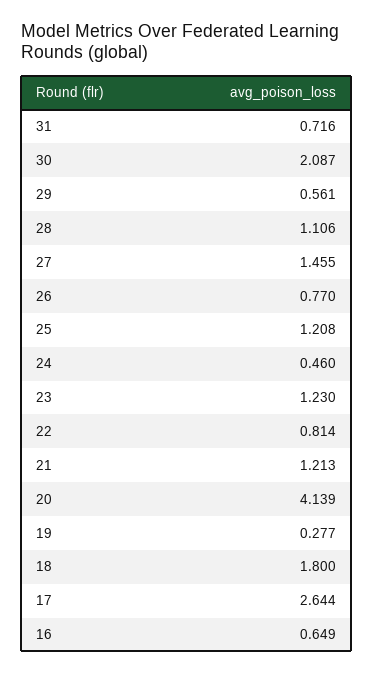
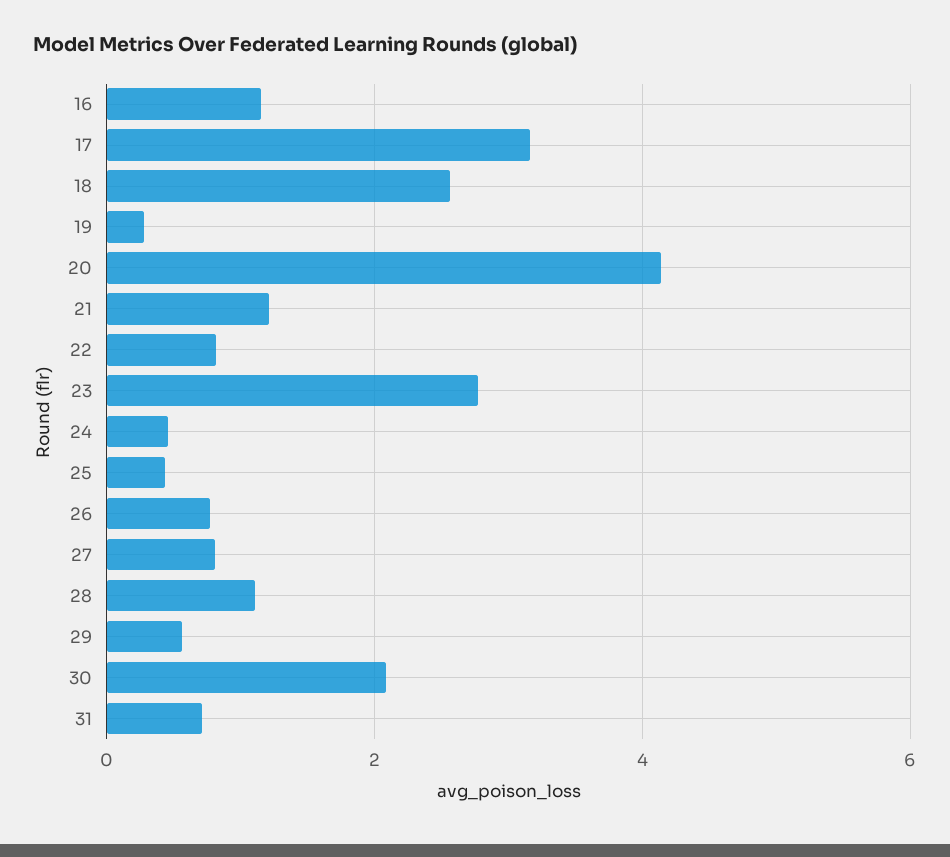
  {
    "31": 0.716,
    "30": 2.087,
    "29": 0.561,
    "28": 1.106,
-   "27": 1.455,
+   "27": 0.8,
    "26": 0.77,
-   "25": 1.208,
+   "25": 0.4,
    "24": 0.46,
-   "23": 1.23,
+   "23": 2.8,
    "22": 0.814,
    "21": 1.213,
    "20": 4.139,
    "19": 0.277,
-   "18": 1.8,
+   "18": 2.6,
-   "17": 2.644,
+   "17": 3.2,
-   "16": 0.649
+   "16": 1.2
  }

